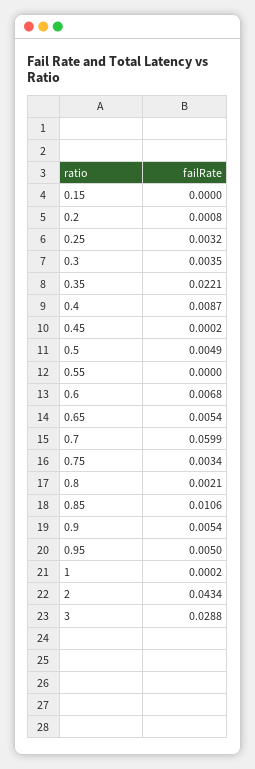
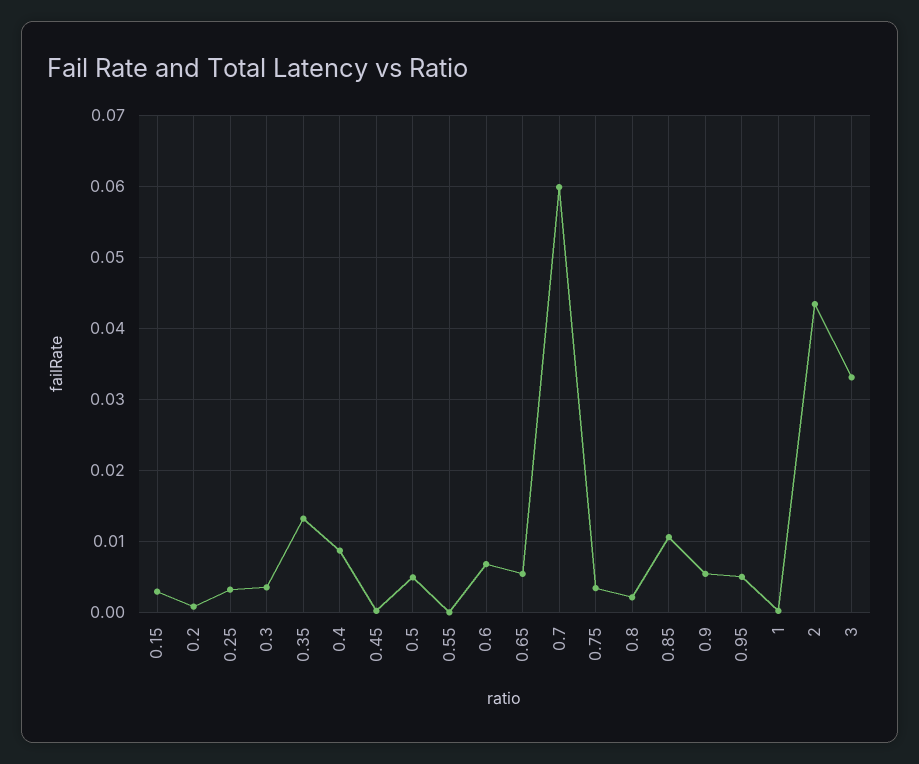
  {
-   "0.15": 0,
+   "0.15": 0.003,
    "0.2": 0.0008,
    "0.25": 0.0032,
    "0.3": 0.0035,
-   "0.35": 0.0221,
+   "0.35": 0.013,
    "0.4": 0.0087,
    "0.45": 0.0002,
    "0.5": 0.0049,
    "0.55": 0,
    "0.6": 0.0068,
    "0.65": 0.0054,
    "0.7": 0.0599,
    "0.75": 0.0034,
    "0.8": 0.0021,
    "0.85": 0.0106,
    "0.9": 0.0054,
    "0.95": 0.005,
    "1": 0.0002,
    "2": 0.0434,
-   "3": 0.0288
+   "3": 0.033
  }

